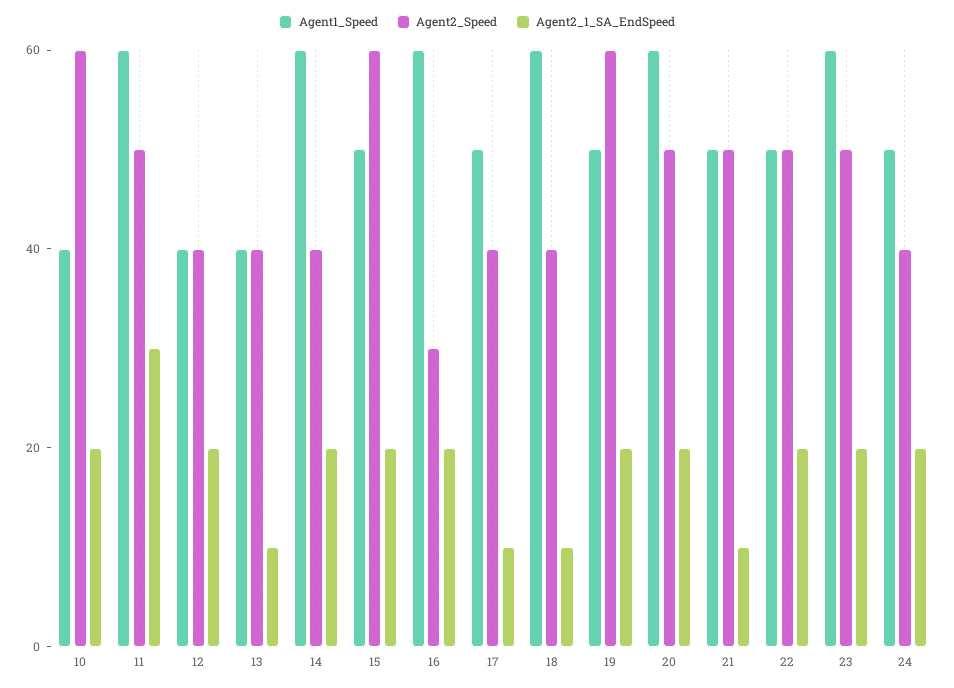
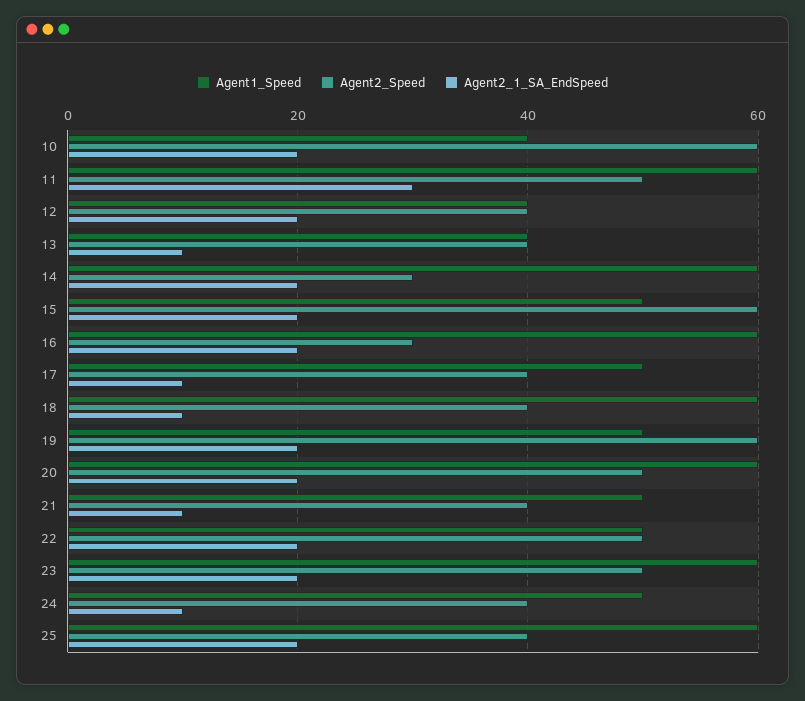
  {
    "Agent1_Speed": {
      "10": 40,
      "11": 60,
      "12": 40,
      "13": 40,
      "14": 60,
      "15": 50,
      "16": 60,
      "17": 50,
      "18": 60,
      "19": 50,
      "20": 60,
      "21": 50,
      "22": 50,
      "23": 60,
-     "24": 50
+     "24": 50,
+     "25": 60
    },
    "Agent2_Speed": {
      "10": 60,
      "11": 50,
      "12": 40,
      "13": 40,
-     "14": 40,
+     "14": 30,
      "15": 60,
      "16": 30,
      "17": 40,
      "18": 40,
      "19": 60,
      "20": 50,
-     "21": 50,
+     "21": 40,
      "22": 50,
      "23": 50,
-     "24": 40
+     "24": 40,
+     "25": 40
    },
    "Agent2_1_SA_EndSpeed": {
      "10": 20,
      "11": 30,
      "12": 20,
      "13": 10,
      "14": 20,
      "15": 20,
      "16": 20,
      "17": 10,
      "18": 10,
      "19": 20,
      "20": 20,
      "21": 10,
      "22": 20,
      "23": 20,
-     "24": 20
+     "24": 10,
+     "25": 20
    }
  }

